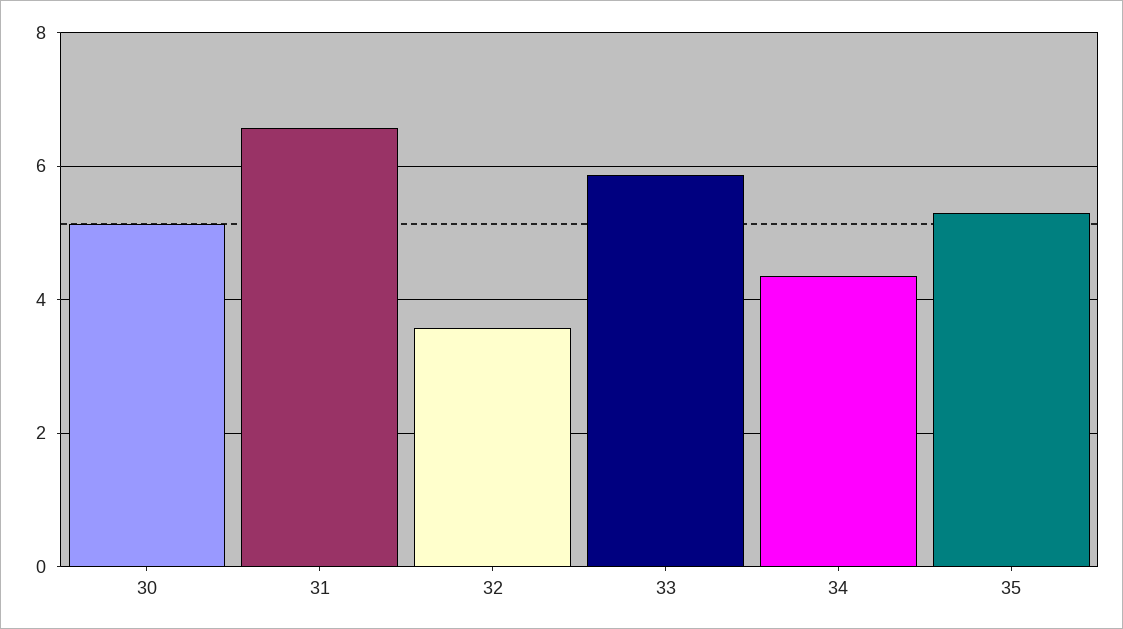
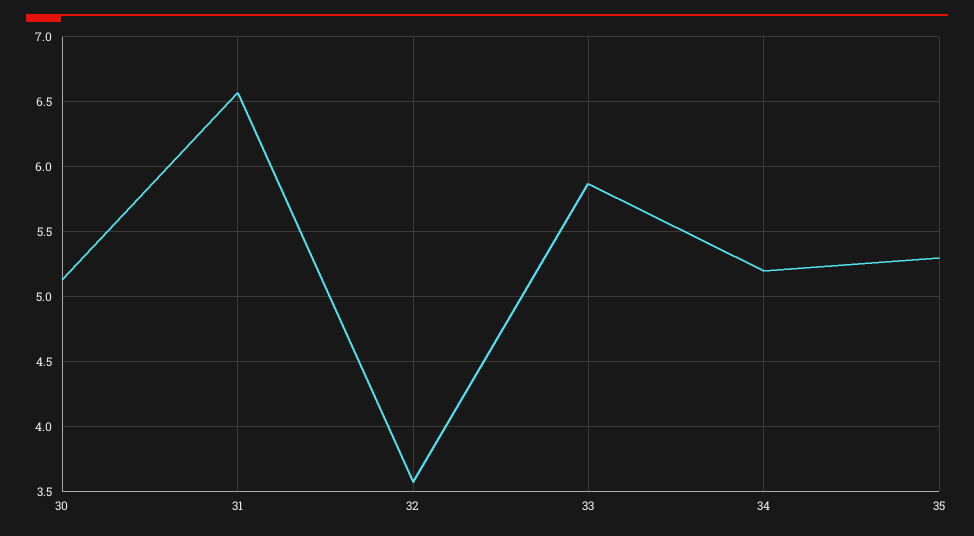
  {
    "30": 5.15,
    "31": 6.55,
    "32": 3.55,
    "33": 5.85,
-   "34": 4.4,
+   "34": 5.2,
    "35": 5.3
  }

